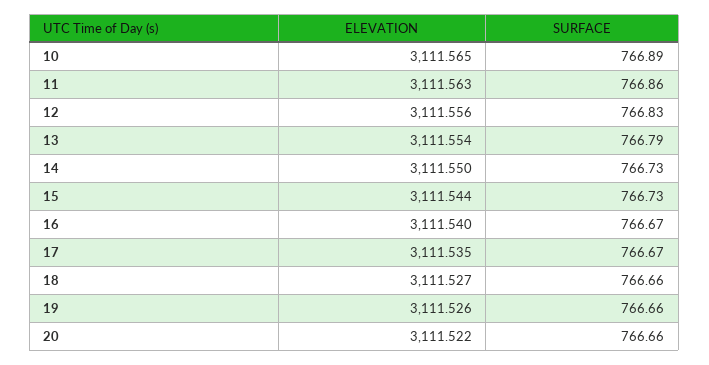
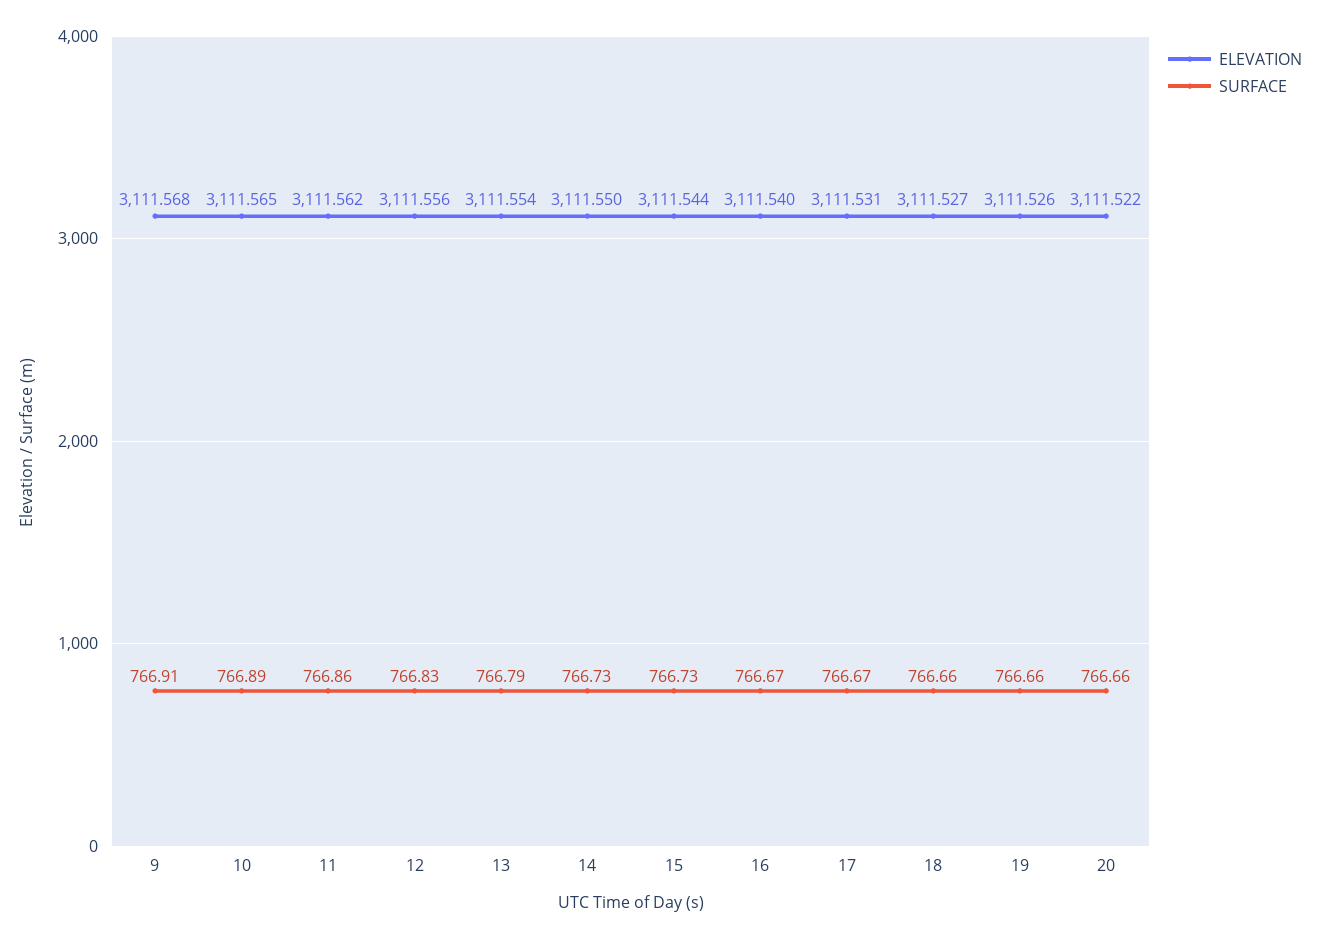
  {
    "ELEVATION": {
      "10": 3111.565,
-     "11": 3111.563,
+     "11": 3111.562,
      "12": 3111.556,
      "13": 3111.554,
      "14": 3111.55,
      "15": 3111.544,
      "16": 3111.54,
-     "17": 3111.535,
+     "17": 3111.531,
      "18": 3111.527,
      "19": 3111.526,
-     "20": 3111.522
+     "20": 3111.522,
+     "9": 3111.568
    },
    "SURFACE": {
      "10": 766.89,
      "11": 766.86,
      "12": 766.83,
      "13": 766.79,
      "14": 766.73,
      "15": 766.73,
      "16": 766.67,
      "17": 766.67,
      "18": 766.66,
      "19": 766.66,
-     "20": 766.66
+     "20": 766.66,
+     "9": 766.91
    }
  }

